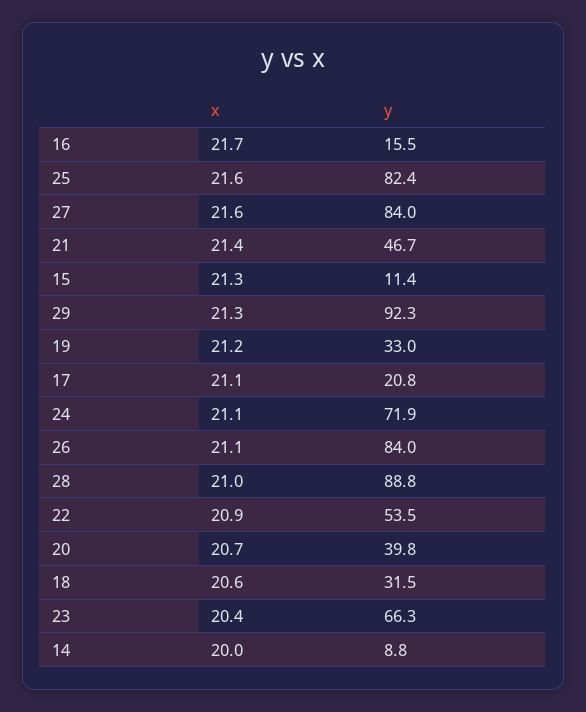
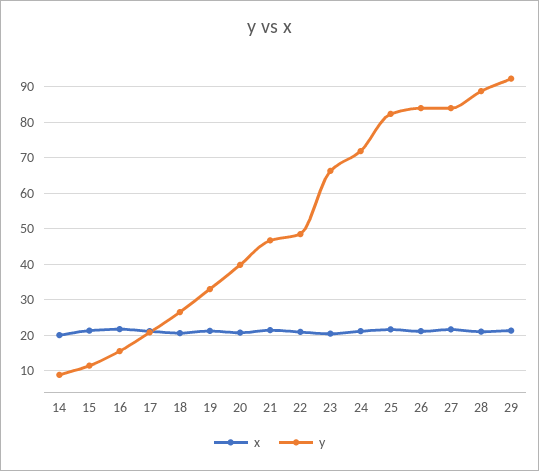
  {
    "x": {
      "16": 21.7,
      "25": 21.6,
      "27": 21.6,
      "21": 21.4,
      "15": 21.3,
      "29": 21.3,
      "19": 21.2,
      "17": 21.1,
      "24": 21.1,
      "26": 21.1,
      "28": 21,
      "22": 20.9,
      "20": 20.7,
      "18": 20.6,
      "23": 20.4,
      "14": 20
    },
    "y": {
      "16": 15.5,
      "25": 82.4,
      "27": 84,
      "21": 46.7,
      "15": 11.4,
      "29": 92.3,
      "19": 33,
      "17": 20.8,
      "24": 71.9,
      "26": 84,
      "28": 88.8,
-     "22": 53.5,
+     "22": 48,
      "20": 39.8,
-     "18": 31.5,
+     "18": 26,
      "23": 66.3,
      "14": 8.8
    }
  }

